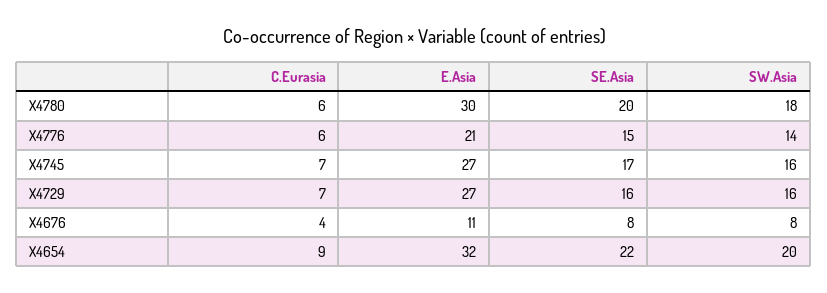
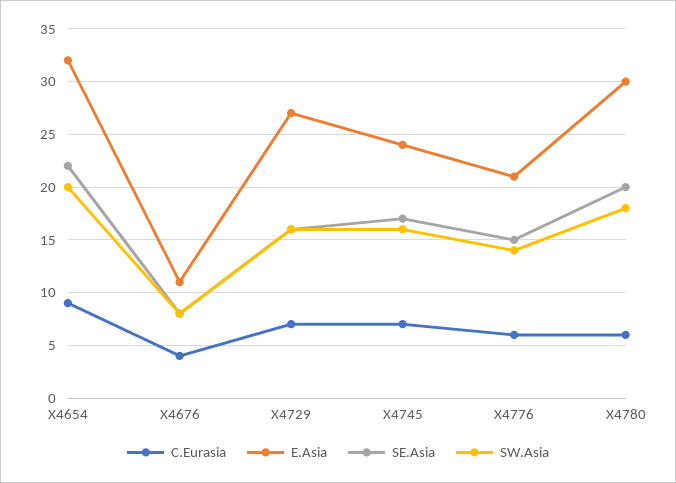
  {
    "C.Eurasia": {
      "X4780": 6,
      "X4776": 6,
      "X4745": 7,
      "X4729": 7,
      "X4676": 4,
      "X4654": 9
    },
    "E.Asia": {
      "X4780": 30,
      "X4776": 21,
-     "X4745": 27,
+     "X4745": 24,
      "X4729": 27,
      "X4676": 11,
      "X4654": 32
    },
    "SE.Asia": {
      "X4780": 20,
      "X4776": 15,
      "X4745": 17,
      "X4729": 16,
      "X4676": 8,
      "X4654": 22
    },
    "SW.Asia": {
      "X4780": 18,
      "X4776": 14,
      "X4745": 16,
      "X4729": 16,
      "X4676": 8,
      "X4654": 20
    }
  }

